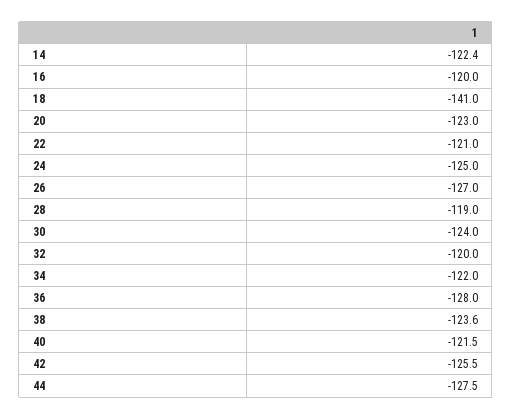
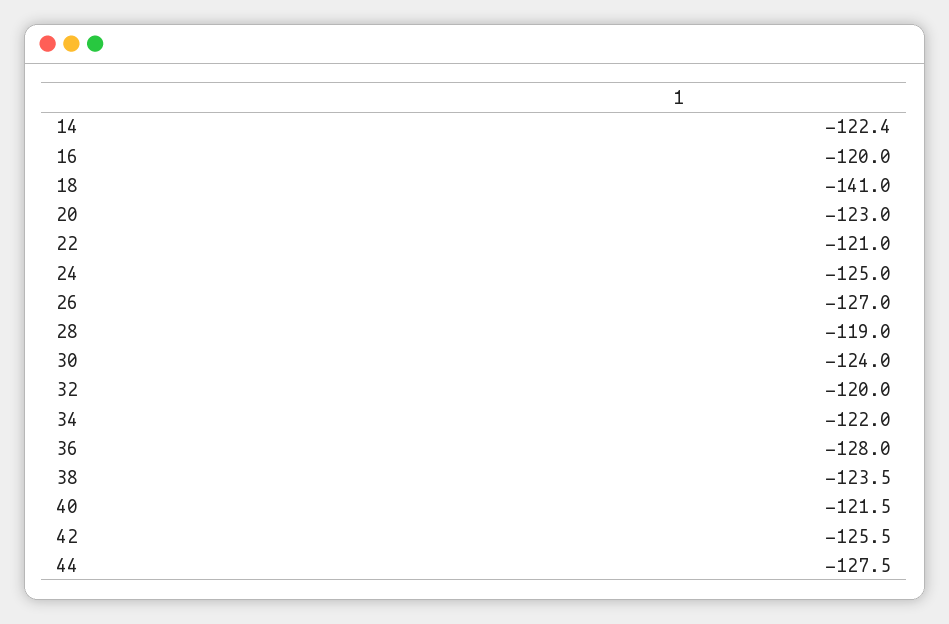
  {
    "14": -122.4,
    "16": -120,
    "18": -141,
    "20": -123,
    "22": -121,
    "24": -125,
    "26": -127,
    "28": -119,
    "30": -124,
    "32": -120,
    "34": -122,
    "36": -128,
-   "38": -123.6,
+   "38": -123.5,
    "40": -121.5,
    "42": -125.5,
    "44": -127.5
  }

